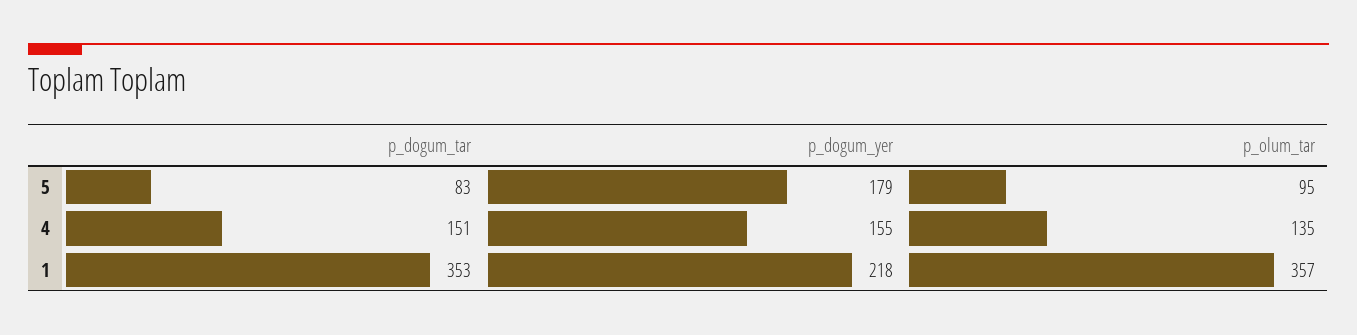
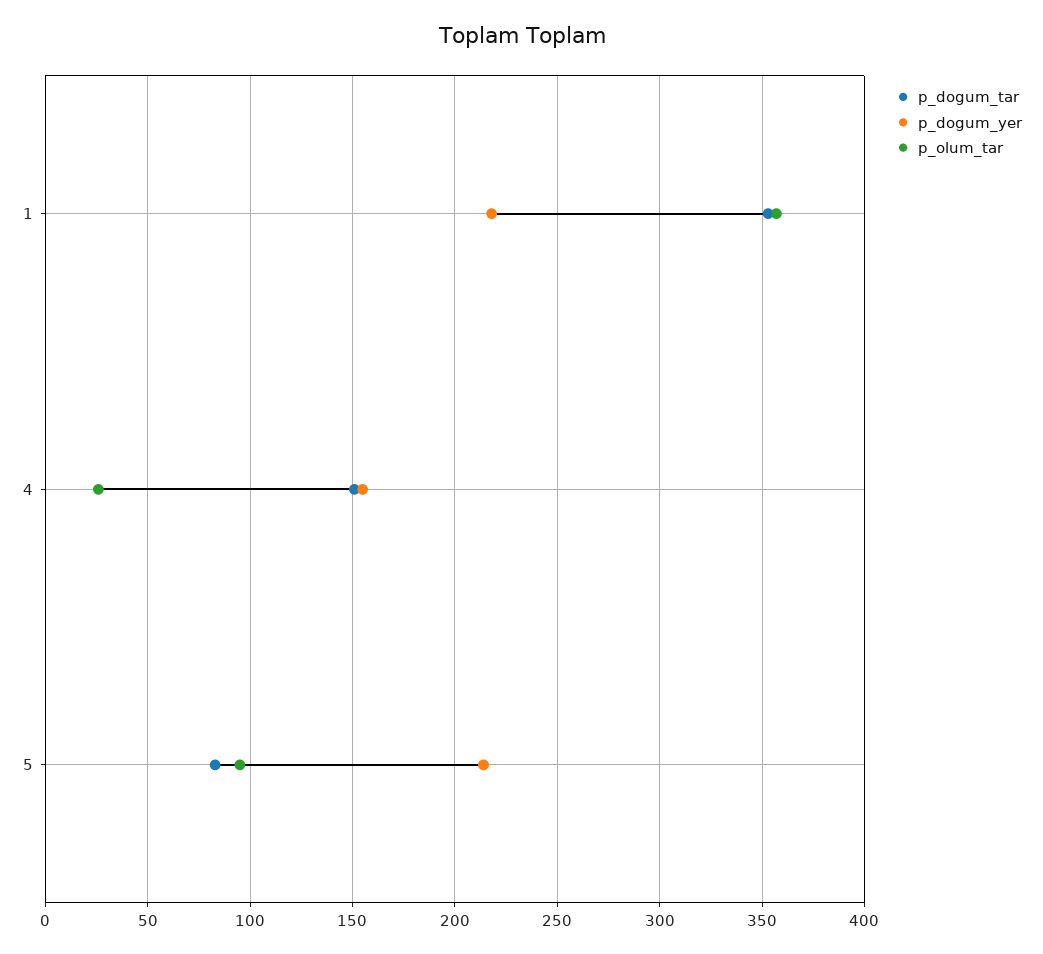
  {
    "p_dogum_tar": {
      "5": 83,
      "4": 151,
      "1": 353
    },
    "p_dogum_yer": {
-     "5": 179,
+     "5": 215,
      "4": 155,
      "1": 218
    },
    "p_olum_tar": {
      "5": 95,
-     "4": 135,
+     "4": 25,
      "1": 357
    }
  }

